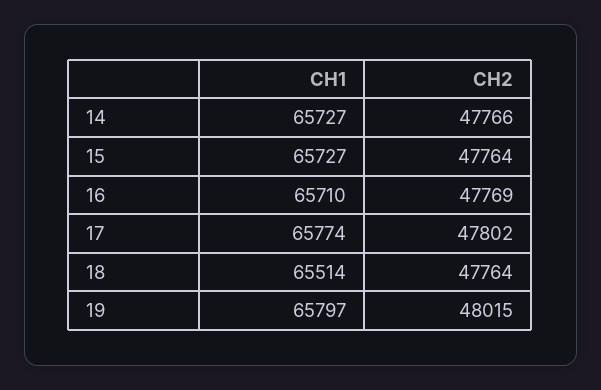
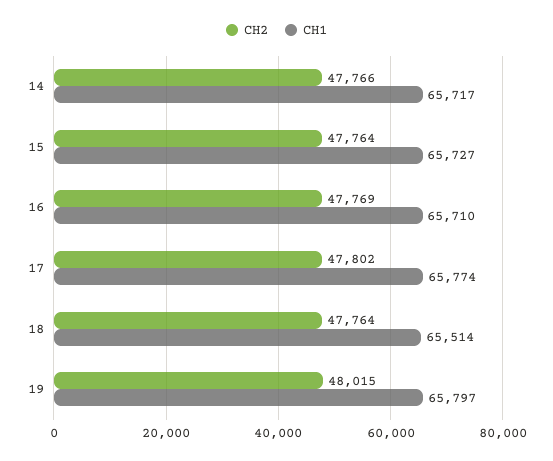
  {
    "CH1": {
-     "14": 65727,
+     "14": 65717,
      "15": 65727,
      "16": 65710,
      "17": 65774,
      "18": 65514,
      "19": 65797
    },
    "CH2": {
      "14": 47766,
      "15": 47764,
      "16": 47769,
      "17": 47802,
      "18": 47764,
      "19": 48015
    }
  }

